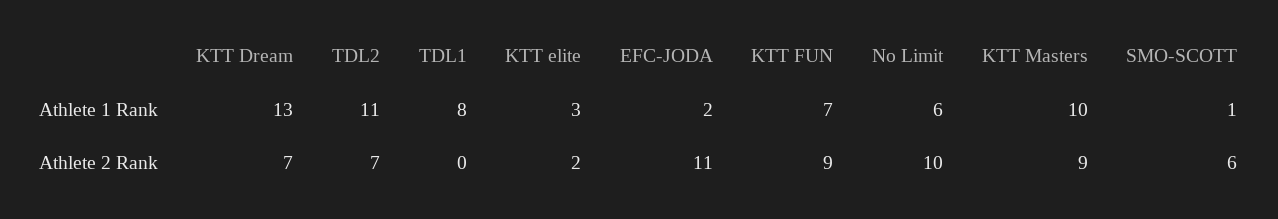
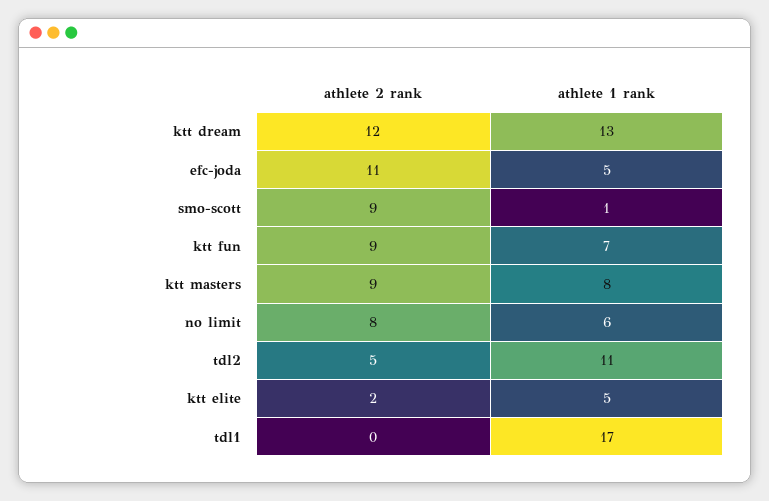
  {
    "KTT Dream": {
      "Athlete 1 Rank": 13,
-     "Athlete 2 Rank": 7
+     "Athlete 2 Rank": 12
    },
    "TDL2": {
      "Athlete 1 Rank": 11,
-     "Athlete 2 Rank": 7
+     "Athlete 2 Rank": 5
    },
    "TDL1": {
-     "Athlete 1 Rank": 8,
+     "Athlete 1 Rank": 17,
      "Athlete 2 Rank": 0
    },
    "KTT elite": {
-     "Athlete 1 Rank": 3,
+     "Athlete 1 Rank": 5,
      "Athlete 2 Rank": 2
    },
    "EFC-JODA": {
-     "Athlete 1 Rank": 2,
+     "Athlete 1 Rank": 5,
      "Athlete 2 Rank": 11
    },
    "KTT FUN": {
      "Athlete 1 Rank": 7,
      "Athlete 2 Rank": 9
    },
    "No Limit": {
      "Athlete 1 Rank": 6,
-     "Athlete 2 Rank": 10
+     "Athlete 2 Rank": 8
    },
    "KTT Masters": {
-     "Athlete 1 Rank": 10,
+     "Athlete 1 Rank": 8,
      "Athlete 2 Rank": 9
    },
    "SMO-SCOTT": {
      "Athlete 1 Rank": 1,
-     "Athlete 2 Rank": 6
+     "Athlete 2 Rank": 9
    }
  }

